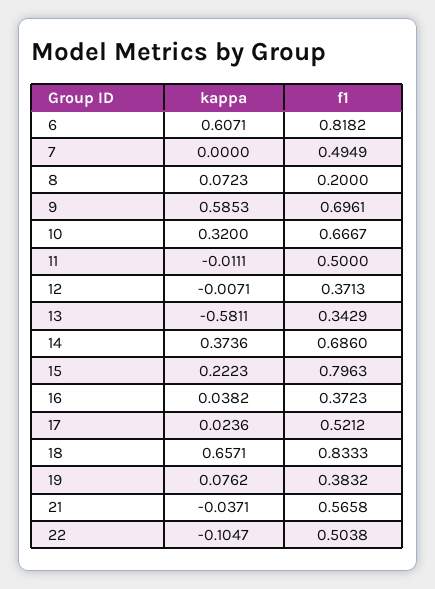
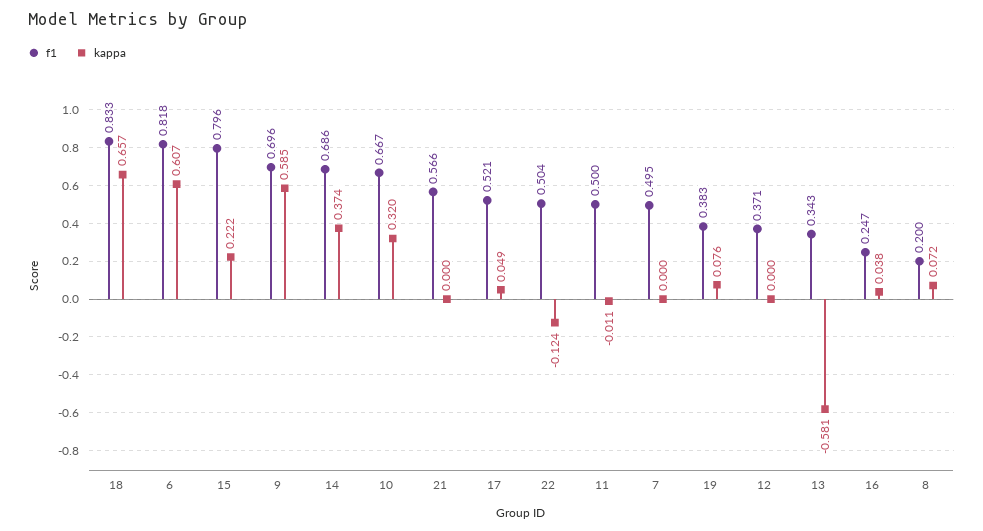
  {
    "kappa": {
      "6": 0.6071,
      "7": 0,
      "8": 0.0723,
      "9": 0.5853,
      "10": 0.32,
      "11": -0.0111,
-     "12": -0.0071,
+     "12": 0,
      "13": -0.5811,
      "14": 0.3736,
      "15": 0.2223,
      "16": 0.0382,
-     "17": 0.0236,
+     "17": 0.049,
      "18": 0.6571,
      "19": 0.0762,
-     "21": -0.0371,
+     "21": 0,
-     "22": -0.1047
+     "22": -0.124
    },
    "f1": {
      "6": 0.8182,
      "7": 0.4949,
      "8": 0.2,
      "9": 0.6961,
      "10": 0.6667,
      "11": 0.5,
      "12": 0.3713,
      "13": 0.3429,
      "14": 0.686,
      "15": 0.7963,
-     "16": 0.3723,
+     "16": 0.247,
      "17": 0.5212,
      "18": 0.8333,
      "19": 0.3832,
      "21": 0.5658,
      "22": 0.5038
    }
  }

